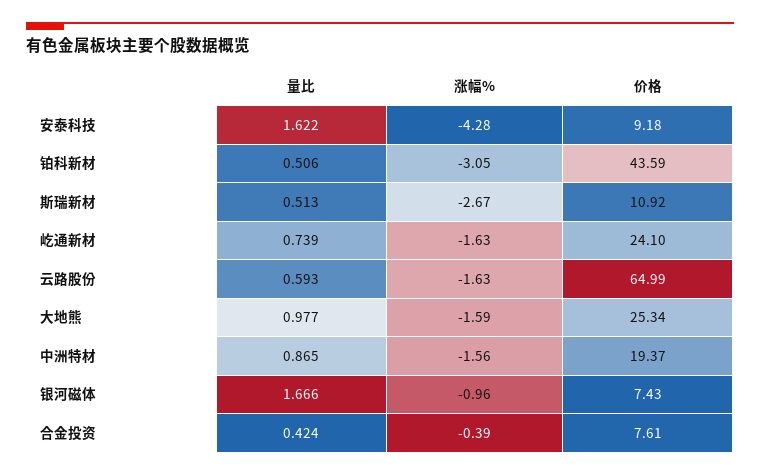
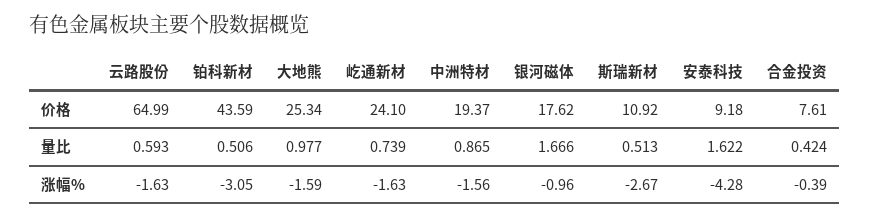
  {
    "量比": {
      "安泰科技": 1.622,
      "铂科新材": 0.506,
      "斯瑞新材": 0.513,
      "屹通新材": 0.739,
      "云路股份": 0.593,
      "大地熊": 0.977,
      "中洲特材": 0.865,
      "银河磁体": 1.666,
      "合金投资": 0.424
    },
    "涨幅%": {
      "安泰科技": -4.28,
      "铂科新材": -3.05,
      "斯瑞新材": -2.67,
      "屹通新材": -1.63,
      "云路股份": -1.63,
      "大地熊": -1.59,
      "中洲特材": -1.56,
      "银河磁体": -0.96,
      "合金投资": -0.39
    },
    "价格": {
      "安泰科技": 9.18,
      "铂科新材": 43.59,
      "斯瑞新材": 10.92,
      "屹通新材": 24.1,
      "云路股份": 64.99,
      "大地熊": 25.34,
      "中洲特材": 19.37,
-     "银河磁体": 7.43,
+     "银河磁体": 17.62,
      "合金投资": 7.61
    }
  }

